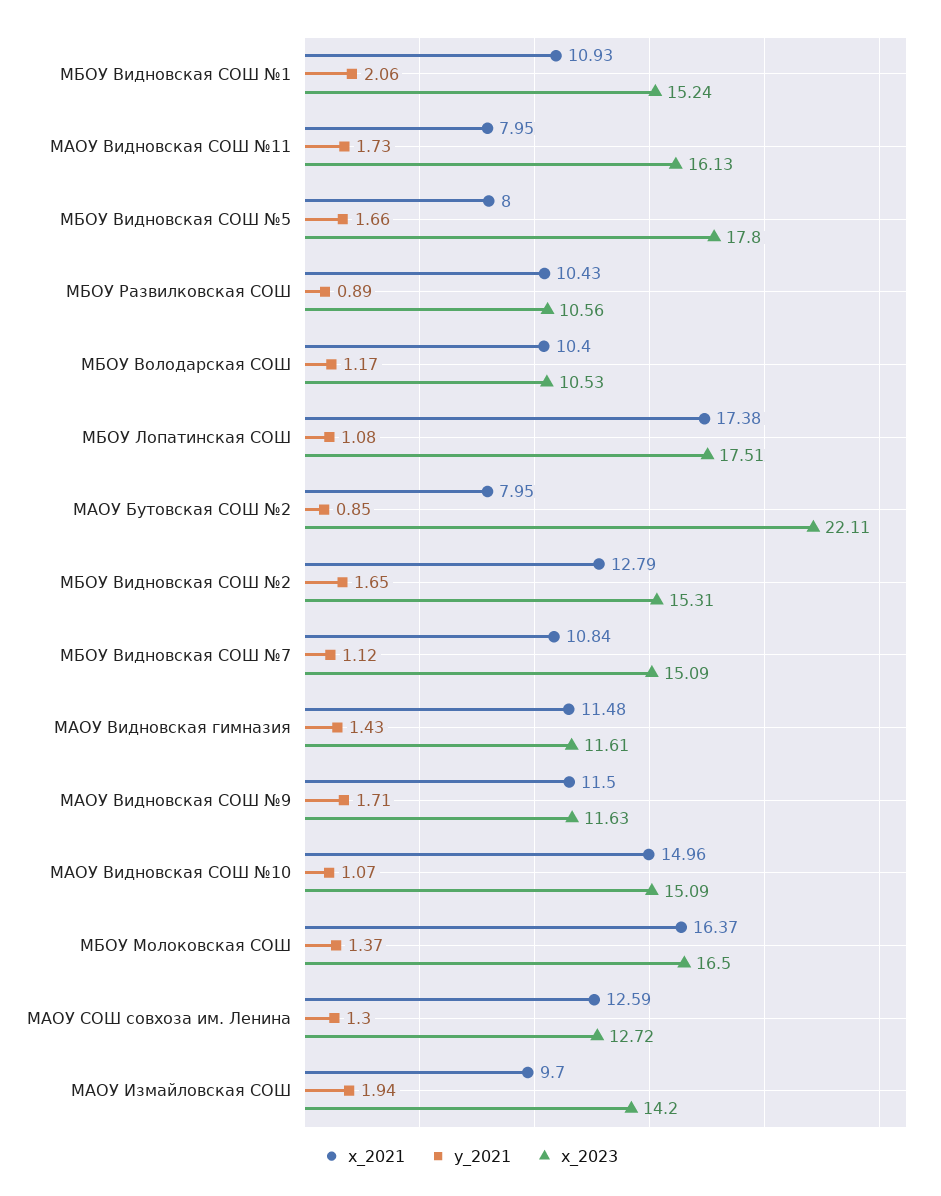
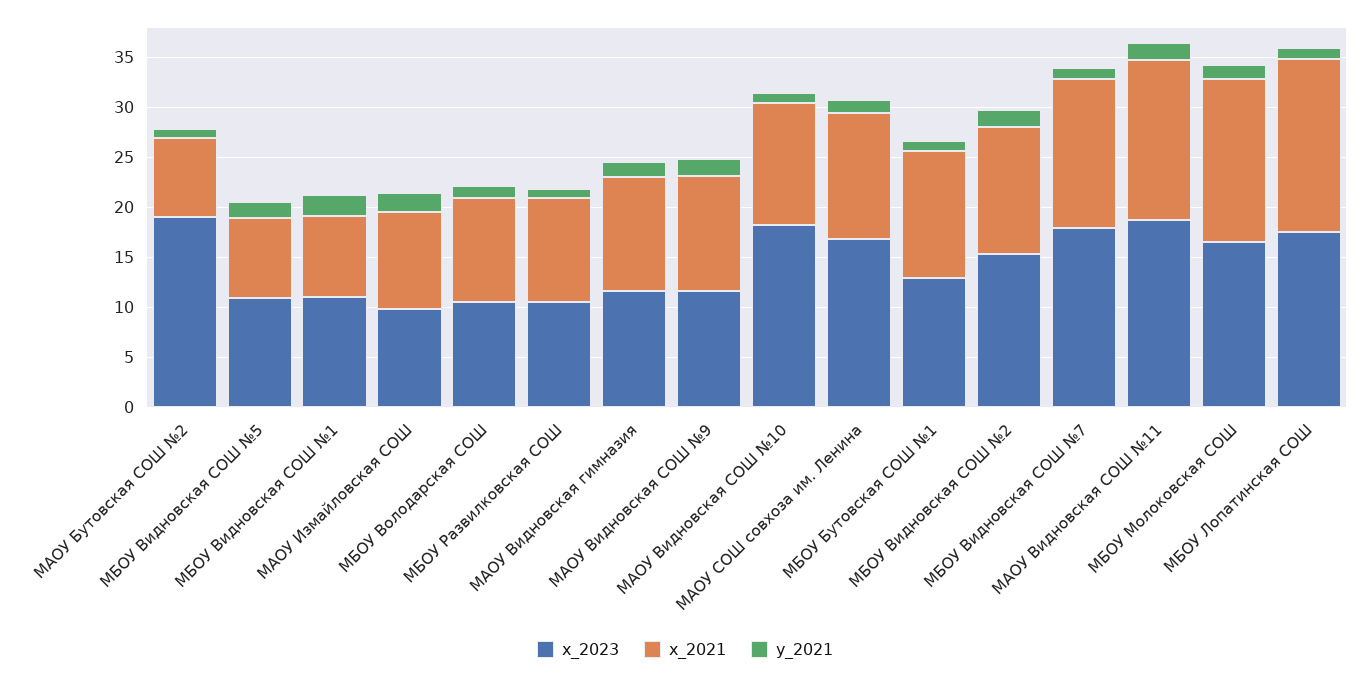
  {
    "x_2021": {
-     "МБОУ Видновская СОШ №1": 10.93,
+     "МБОУ Видновская СОШ №1": 8,
-     "МАОУ Видновская СОШ №11": 7.95,
+     "МАОУ Видновская СОШ №11": 16,
      "МБОУ Видновская СОШ №5": 8,
      "МБОУ Развилковская СОШ": 10.43,
      "МБОУ Володарская СОШ": 10.4,
      "МБОУ Лопатинская СОШ": 17.38,
      "МАОУ Бутовская СОШ №2": 7.95,
      "МБОУ Видновская СОШ №2": 12.79,
-     "МБОУ Видновская СОШ №7": 10.84,
+     "МБОУ Видновская СОШ №7": 15,
      "МАОУ Видновская гимназия": 11.48,
      "МАОУ Видновская СОШ №9": 11.5,
-     "МАОУ Видновская СОШ №10": 14.96,
+     "МАОУ Видновская СОШ №10": 12,
      "МБОУ Молоковская СОШ": 16.37,
      "МАОУ СОШ совхоза им. Ленина": 12.59,
-     "МАОУ Измайловская СОШ": 9.7
+     "МАОУ Измайловская СОШ": 9.7,
+     "МБОУ Бутовская СОШ №1": 13
    },
    "y_2021": {
      "МБОУ Видновская СОШ №1": 2.06,
      "МАОУ Видновская СОШ №11": 1.73,
      "МБОУ Видновская СОШ №5": 1.66,
      "МБОУ Развилковская СОШ": 0.89,
      "МБОУ Володарская СОШ": 1.17,
      "МБОУ Лопатинская СОШ": 1.08,
      "МАОУ Бутовская СОШ №2": 0.85,
      "МБОУ Видновская СОШ №2": 1.65,
      "МБОУ Видновская СОШ №7": 1.12,
      "МАОУ Видновская гимназия": 1.43,
      "МАОУ Видновская СОШ №9": 1.71,
      "МАОУ Видновская СОШ №10": 1.07,
      "МБОУ Молоковская СОШ": 1.37,
      "МАОУ СОШ совхоза им. Ленина": 1.3,
-     "МАОУ Измайловская СОШ": 1.94
+     "МАОУ Измайловская СОШ": 1.94,
+     "МБОУ Бутовская СОШ №1": 1
    },
    "x_2023": {
-     "МБОУ Видновская СОШ №1": 15.24,
+     "МБОУ Видновская СОШ №1": 11,
-     "МАОУ Видновская СОШ №11": 16.13,
+     "МАОУ Видновская СОШ №11": 19,
-     "МБОУ Видновская СОШ №5": 17.8,
+     "МБОУ Видновская СОШ №5": 11,
      "МБОУ Развилковская СОШ": 10.56,
      "МБОУ Володарская СОШ": 10.53,
      "МБОУ Лопатинская СОШ": 17.51,
-     "МАОУ Бутовская СОШ №2": 22.11,
+     "МАОУ Бутовская СОШ №2": 19,
      "МБОУ Видновская СОШ №2": 15.31,
-     "МБОУ Видновская СОШ №7": 15.09,
+     "МБОУ Видновская СОШ №7": 18,
      "МАОУ Видновская гимназия": 11.61,
      "МАОУ Видновская СОШ №9": 11.63,
-     "МАОУ Видновская СОШ №10": 15.09,
+     "МАОУ Видновская СОШ №10": 18,
      "МБОУ Молоковская СОШ": 16.5,
-     "МАОУ СОШ совхоза им. Ленина": 12.72,
+     "МАОУ СОШ совхоза им. Ленина": 17,
-     "МАОУ Измайловская СОШ": 14.2
+     "МАОУ Измайловская СОШ": 10,
+     "МБОУ Бутовская СОШ №1": 13
    }
  }

